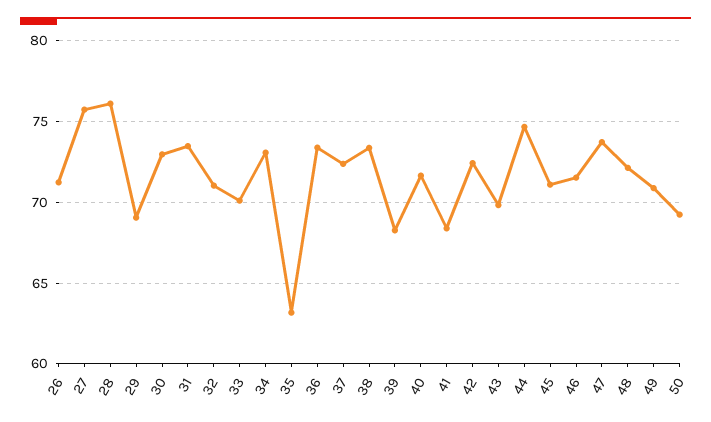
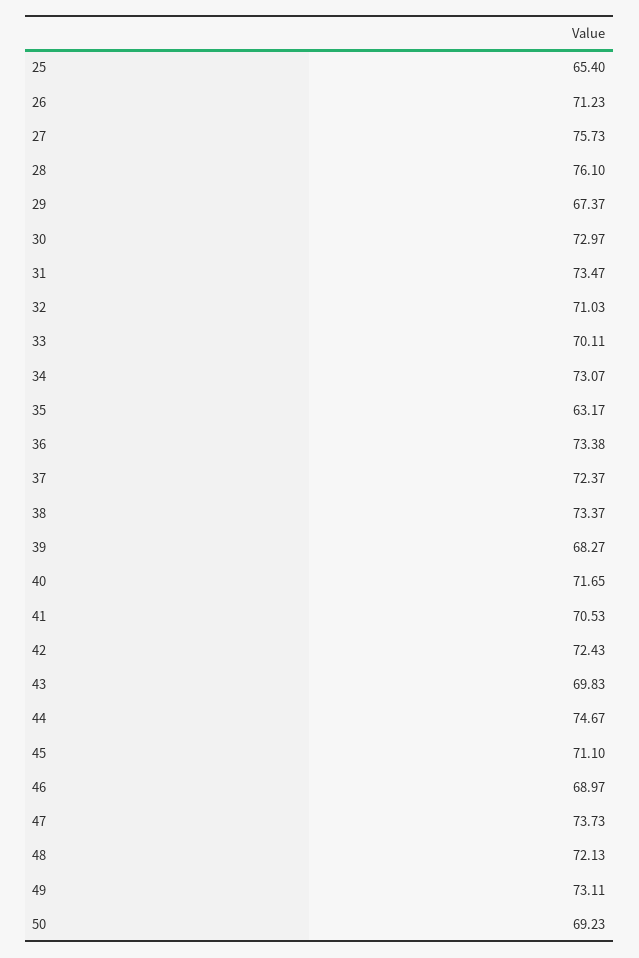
  {
    "26": 71.23,
    "27": 75.73,
    "28": 76.1,
-   "29": 69,
+   "29": 67.37,
    "30": 72.97,
    "31": 73.47,
    "32": 71.03,
    "33": 70.11,
    "34": 73.07,
    "35": 63.17,
    "36": 73.38,
    "37": 72.37,
    "38": 73.37,
    "39": 68.27,
    "40": 71.65,
-   "41": 68.5,
+   "41": 70.53,
    "42": 72.43,
    "43": 69.83,
    "44": 74.67,
    "45": 71.1,
-   "46": 71.5,
+   "46": 68.97,
    "47": 73.73,
    "48": 72.13,
-   "49": 71,
+   "49": 73.11,
-   "50": 69.23
+   "50": 69.23,
+   "25": 65.4
  }

